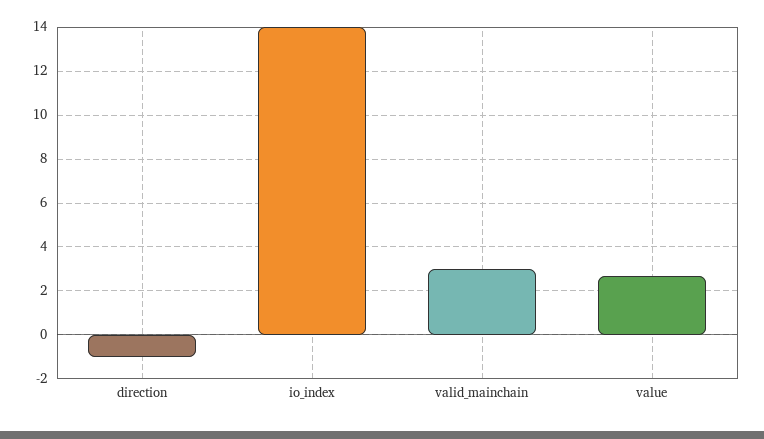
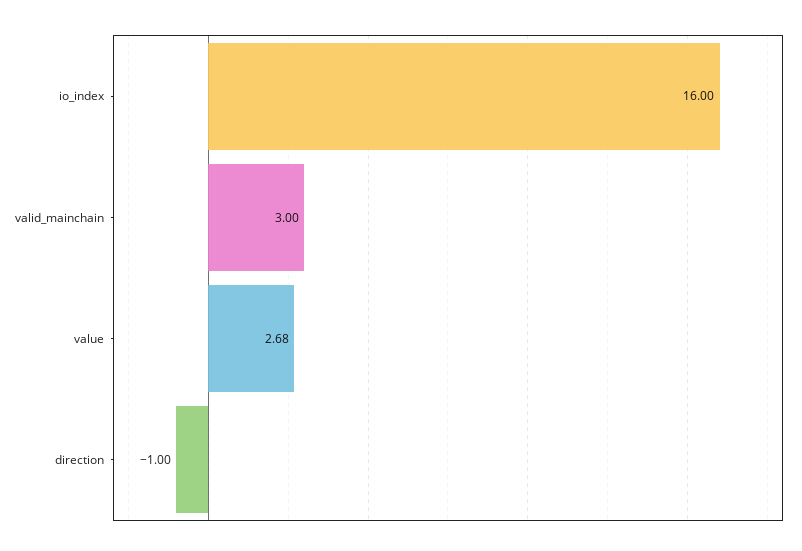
  {
    "direction": -1,
-   "io_index": 14,
+   "io_index": 16,
    "valid_mainchain": 3,
    "value": 2.68
  }

